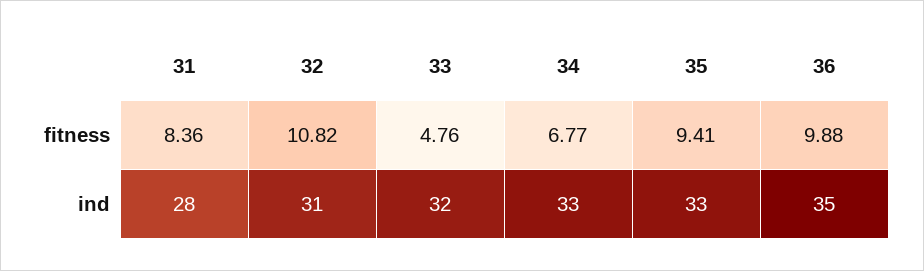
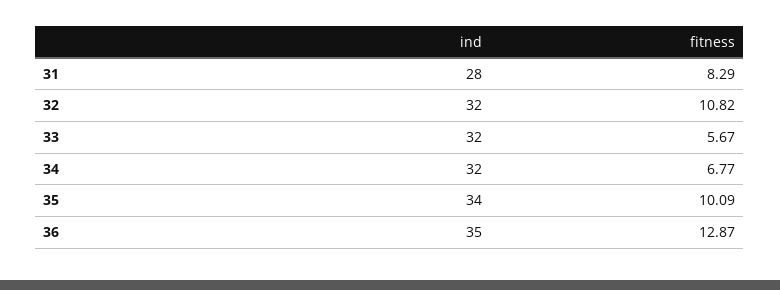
  {
    "31": {
-     "fitness": 8.36,
+     "fitness": 8.29,
      "ind": 28
    },
    "32": {
      "fitness": 10.82,
-     "ind": 31
+     "ind": 32
    },
    "33": {
-     "fitness": 4.76,
+     "fitness": 5.67,
      "ind": 32
    },
    "34": {
      "fitness": 6.77,
-     "ind": 33
+     "ind": 32
    },
    "35": {
-     "fitness": 9.41,
+     "fitness": 10.09,
-     "ind": 33
+     "ind": 34
    },
    "36": {
-     "fitness": 9.88,
+     "fitness": 12.87,
      "ind": 35
    }
  }

